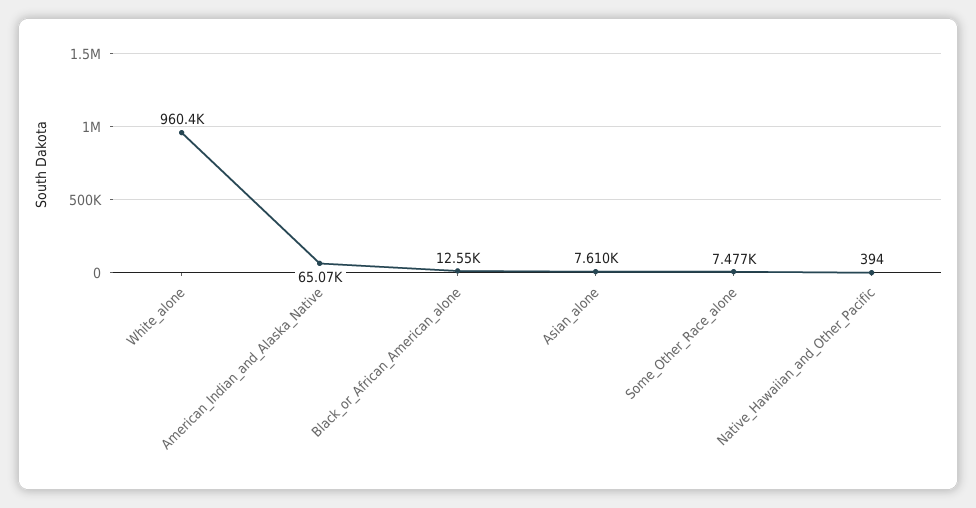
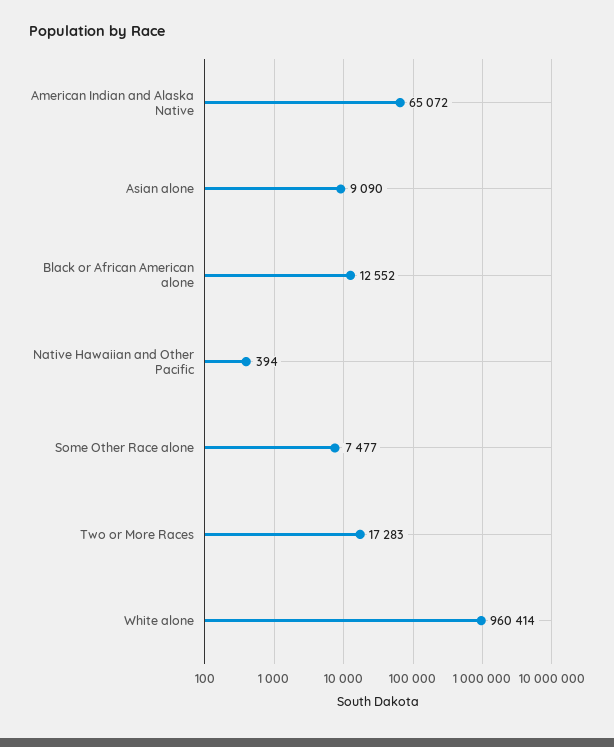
  {
    "White_alone": 960414,
    "American_Indian_and_Alaska_Native": 65072,
    "Black_or_African_American_alone": 12552,
-   "Asian_alone": 7610,
+   "Asian_alone": 9090,
    "Some_Other_Race_alone": 7477,
-   "Native_Hawaiian_and_Other_Pacific": 394
+   "Native_Hawaiian_and_Other_Pacific": 394,
+   "Two or More Races": 17283
  }

